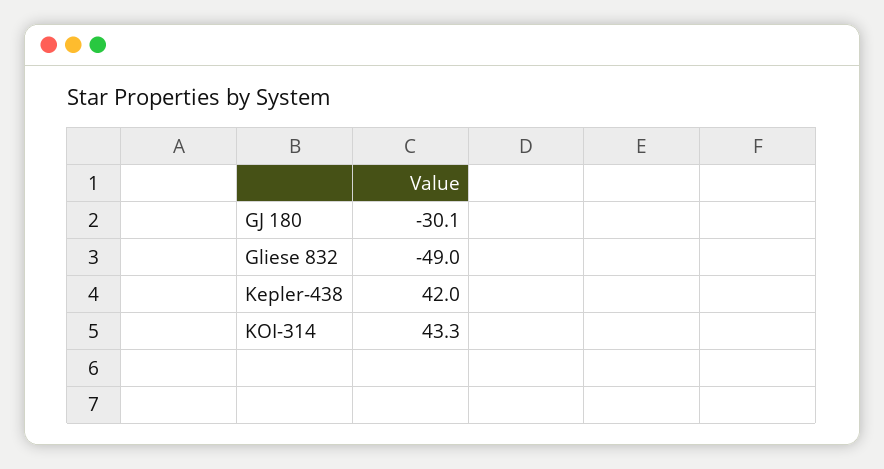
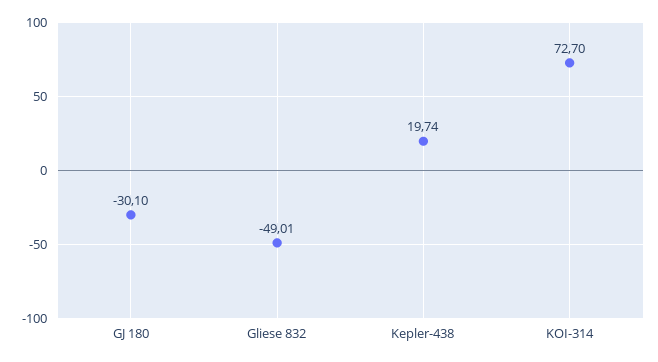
  {
    "GJ 180": -30.1,
    "Gliese 832": -49.01,
-   "Kepler-438": 42,
+   "Kepler-438": 19.74,
-   "KOI-314": 43.3
+   "KOI-314": 72.7
  }

